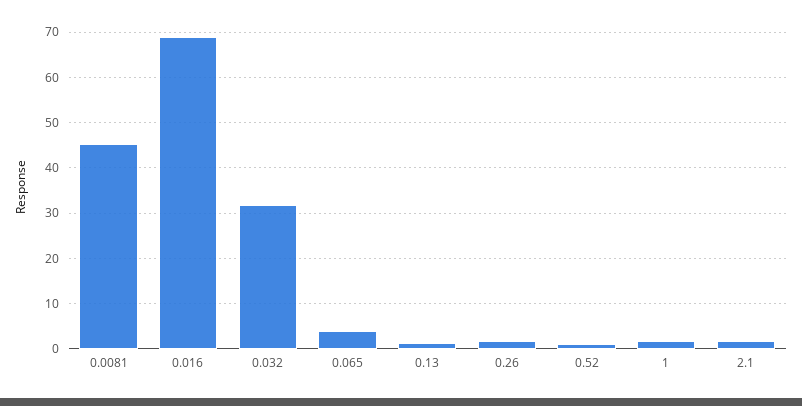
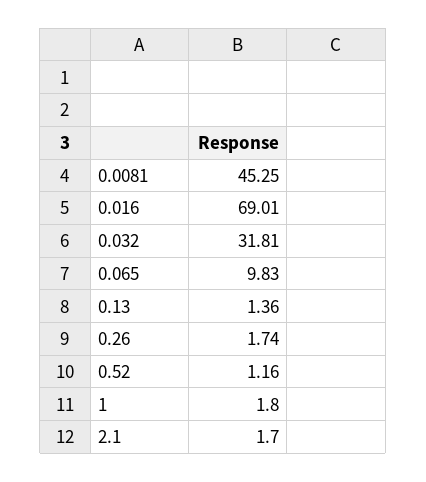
  {
    "0.0081": 45.25,
    "0.016": 69.01,
    "0.032": 31.81,
-   "0.065": 4,
+   "0.065": 9.83,
    "0.13": 1.36,
    "0.26": 1.74,
    "0.52": 1.16,
    "1": 1.8,
    "2.1": 1.7
  }

